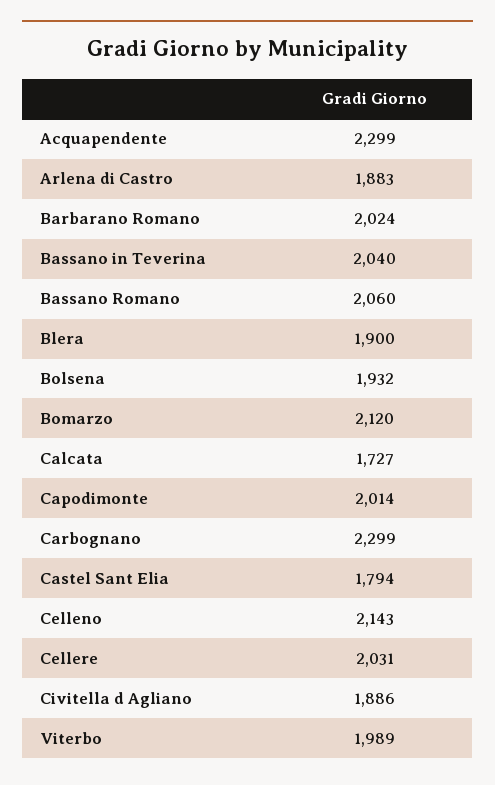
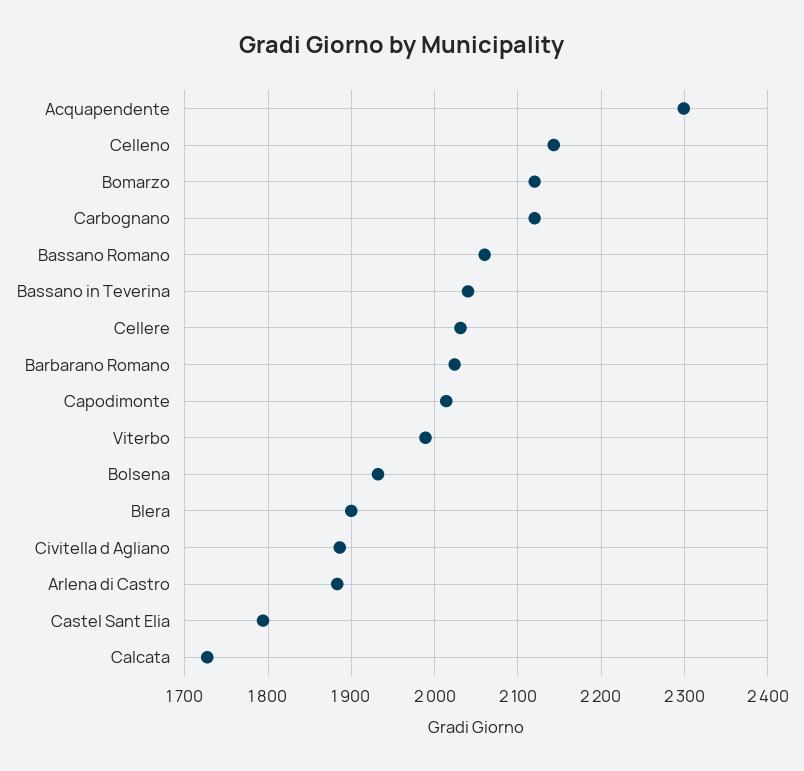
  {
    "Acquapendente": 2299,
    "Arlena di Castro": 1883,
    "Barbarano Romano": 2024,
    "Bassano in Teverina": 2040,
    "Bassano Romano": 2060,
    "Blera": 1900,
    "Bolsena": 1932,
    "Bomarzo": 2120,
    "Calcata": 1727,
    "Capodimonte": 2014,
-   "Carbognano": 2299,
+   "Carbognano": 2120,
    "Castel Sant Elia": 1794,
    "Celleno": 2143,
    "Cellere": 2031,
    "Civitella d Agliano": 1886,
    "Viterbo": 1989
  }

